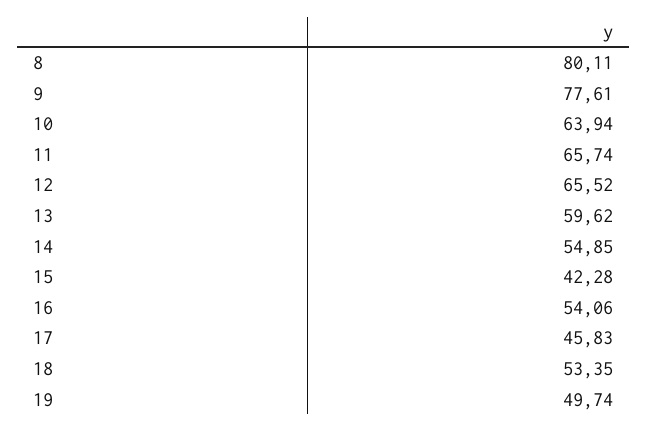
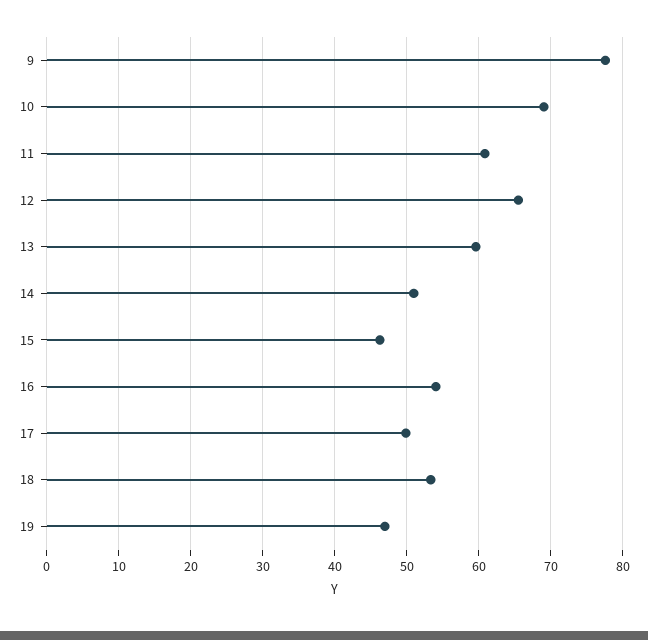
  {
-   "8": 80.11,
    "9": 77.61,
-   "10": 63.94,
+   "10": 69,
-   "11": 65.74,
+   "11": 61,
    "12": 65.52,
    "13": 59.62,
-   "14": 54.85,
+   "14": 51,
-   "15": 42.28,
+   "15": 46,
    "16": 54.06,
-   "17": 45.83,
+   "17": 50,
    "18": 53.35,
-   "19": 49.74
+   "19": 47
  }

